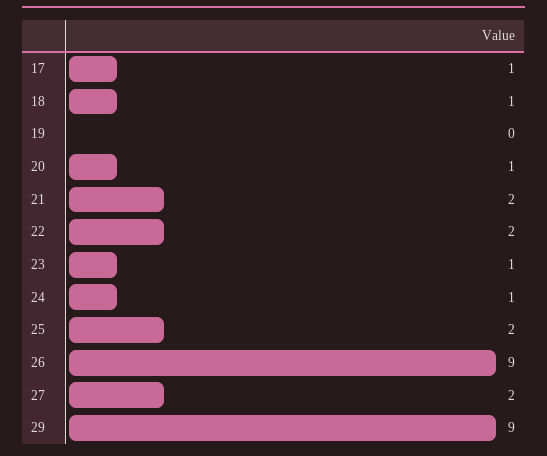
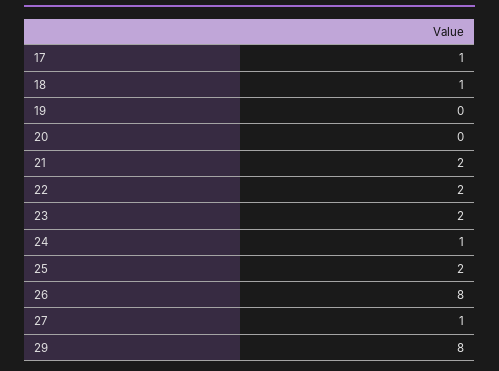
  {
    "17": 1,
    "18": 1,
    "19": 0,
-   "20": 1,
+   "20": 0,
    "21": 2,
    "22": 2,
-   "23": 1,
+   "23": 2,
    "24": 1,
    "25": 2,
-   "26": 9,
+   "26": 8,
-   "27": 2,
+   "27": 1,
-   "29": 9
+   "29": 8
  }

